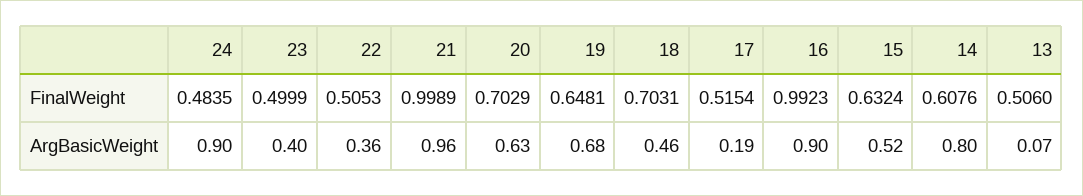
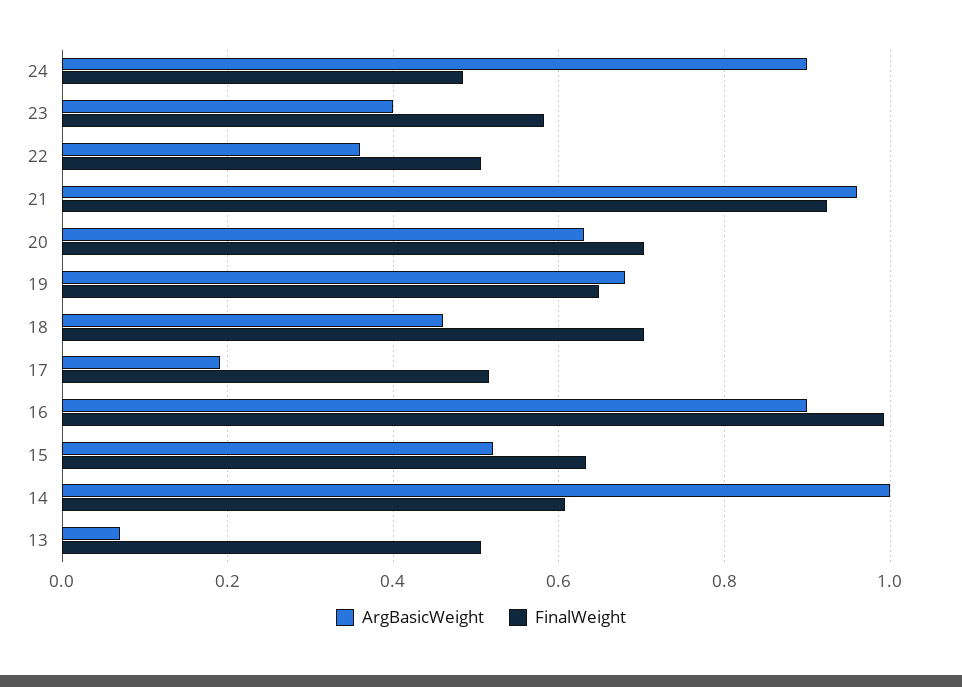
  {
    "FinalWeight": {
      "24": 0.4835,
-     "23": 0.4999,
+     "23": 0.58,
      "22": 0.5053,
-     "21": 0.9989,
+     "21": 0.92,
      "20": 0.7029,
      "19": 0.6481,
      "18": 0.7031,
      "17": 0.5154,
      "16": 0.9923,
      "15": 0.6324,
      "14": 0.6076,
      "13": 0.506
    },
    "ArgBasicWeight": {
      "24": 0.9,
      "23": 0.4,
      "22": 0.36,
      "21": 0.96,
      "20": 0.63,
      "19": 0.68,
      "18": 0.46,
      "17": 0.19,
      "16": 0.9,
      "15": 0.52,
-     "14": 0.8,
+     "14": 1,
      "13": 0.07
    }
  }

